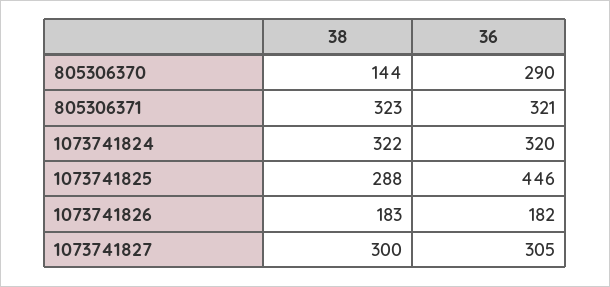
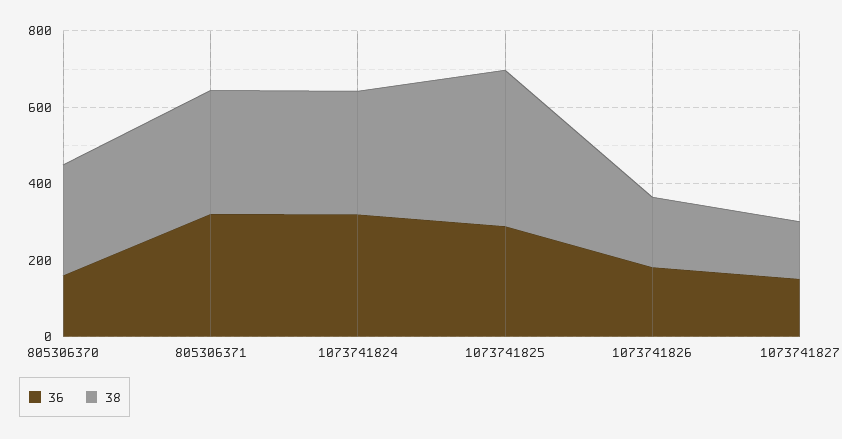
  {
    "38": {
-     "805306370": 144,
+     "805306370": 300,
      "805306371": 323,
      "1073741824": 322,
-     "1073741825": 288,
+     "1073741825": 400,
      "1073741826": 183,
-     "1073741827": 300
+     "1073741827": 150
    },
    "36": {
-     "805306370": 290,
+     "805306370": 150,
      "805306371": 321,
      "1073741824": 320,
-     "1073741825": 446,
+     "1073741825": 300,
      "1073741826": 182,
-     "1073741827": 305
+     "1073741827": 150
    }
  }

